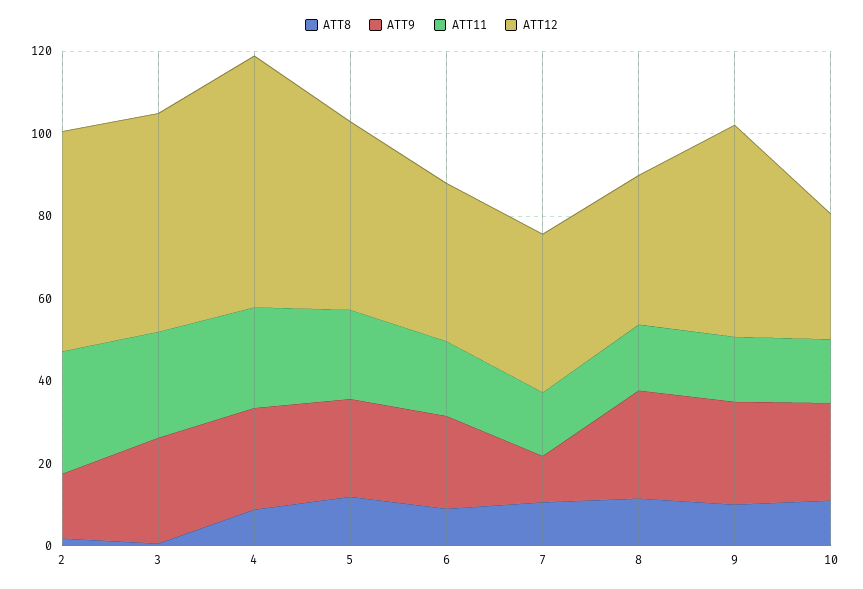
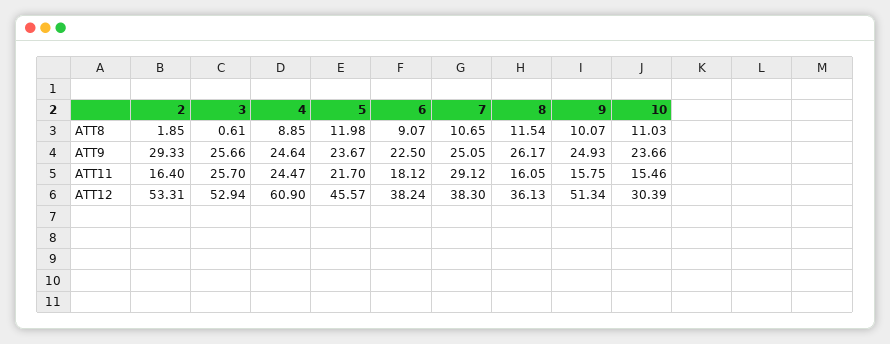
  {
    "ATT8": {
      "2": 1.85,
      "3": 0.61,
      "4": 8.85,
      "5": 11.98,
      "6": 9.07,
      "7": 10.65,
      "8": 11.54,
      "9": 10.07,
      "10": 11.03
    },
    "ATT9": {
-     "2": 15,
+     "2": 29.33,
      "3": 25.66,
      "4": 24.64,
      "5": 23.67,
      "6": 22.5,
-     "7": 10,
+     "7": 25.05,
      "8": 26.17,
      "9": 24.93,
      "10": 23.66
    },
    "ATT11": {
-     "2": 30,
+     "2": 16.4,
      "3": 25.7,
      "4": 24.47,
      "5": 21.7,
      "6": 18.12,
-     "7": 15,
+     "7": 29.12,
      "8": 16.05,
      "9": 15.75,
      "10": 15.46
    },
    "ATT12": {
      "2": 53.31,
      "3": 52.94,
      "4": 60.9,
      "5": 45.57,
      "6": 38.24,
      "7": 38.3,
      "8": 36.13,
      "9": 51.34,
      "10": 30.39
    }
  }

